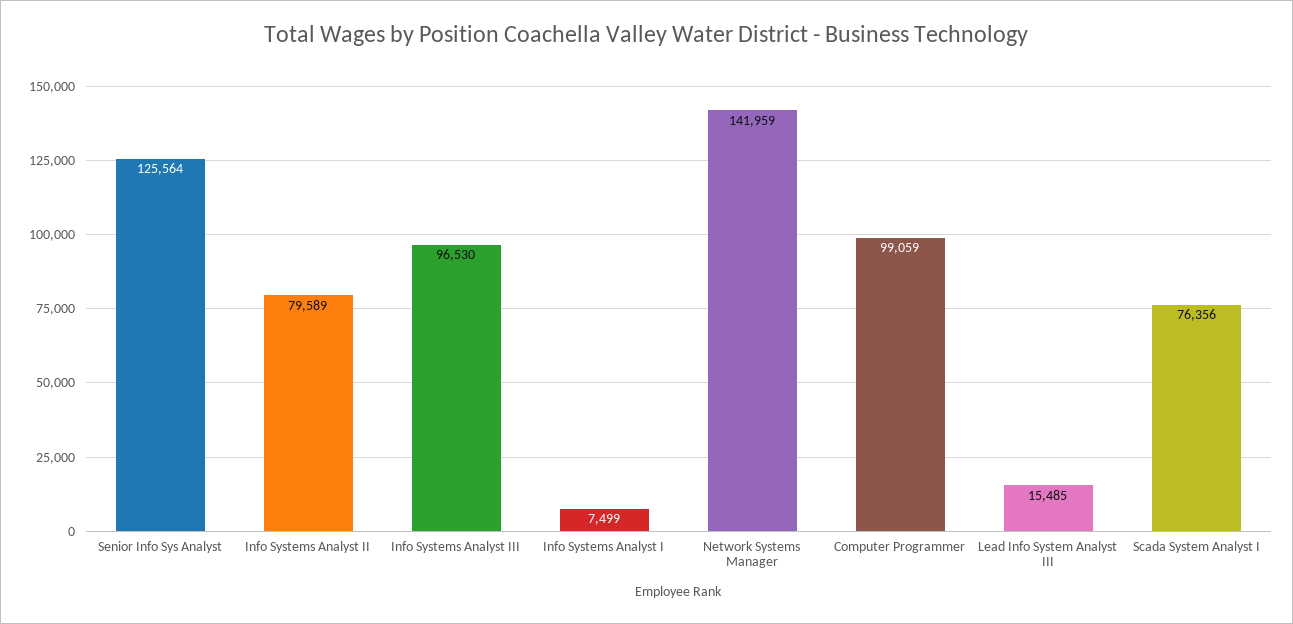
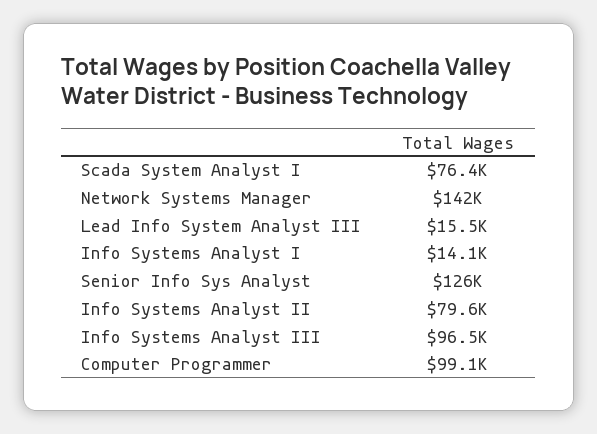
  {
    "Senior Info Sys Analyst": 125564,
    "Info Systems Analyst II": 79589,
    "Info Systems Analyst III": 96530,
-   "Info Systems Analyst I": 7499,
+   "Info Systems Analyst I": 14100,
    "Network Systems Manager": 141959,
    "Computer Programmer": 99059,
    "Lead Info System Analyst III": 15485,
    "Scada System Analyst I": 76356
  }

